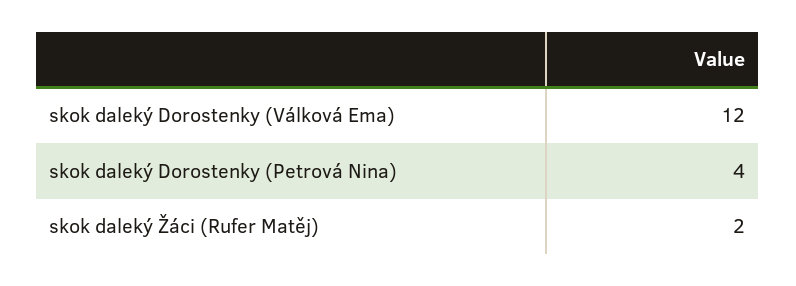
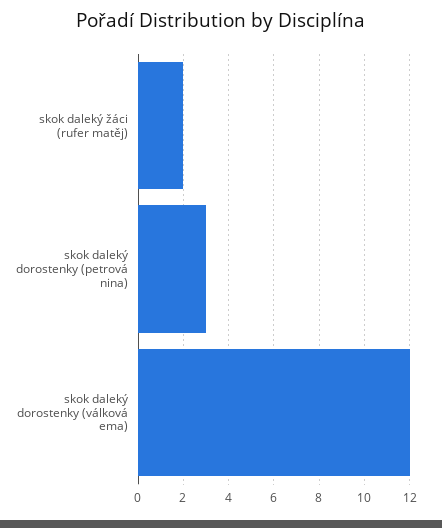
  {
    "skok daleký Dorostenky (Válková Ema)": 12,
-   "skok daleký Dorostenky (Petrová Nina)": 4,
+   "skok daleký Dorostenky (Petrová Nina)": 3,
    "skok daleký Žáci (Rufer Matěj)": 2
  }

